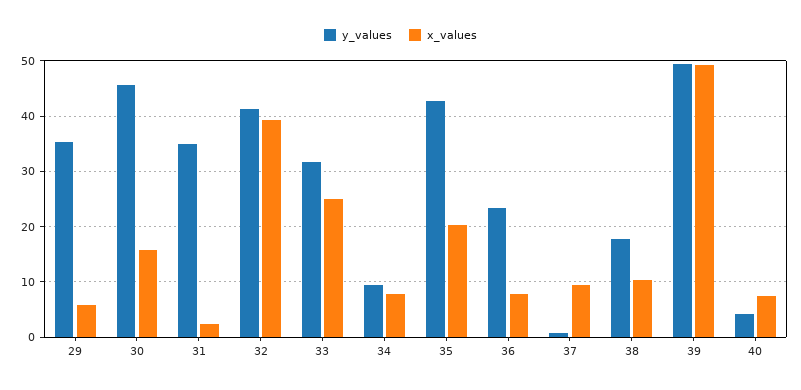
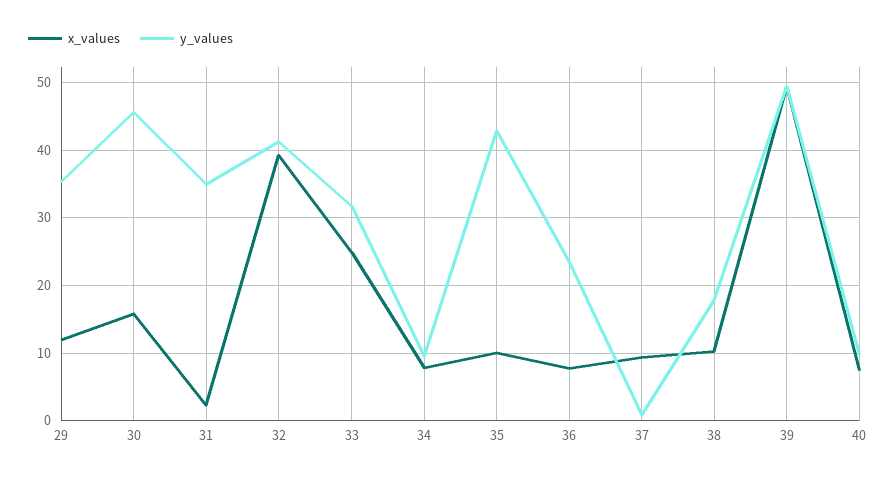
  {
    "y_values": {
      "29": 35,
      "30": 46,
      "31": 35,
      "32": 41,
      "33": 32,
      "34": 9,
      "35": 43,
      "36": 23,
      "37": 1,
      "38": 18,
      "39": 49,
-     "40": 4
+     "40": 10
    },
    "x_values": {
-     "29": 6,
+     "29": 12,
      "30": 16,
      "31": 2,
      "32": 39,
      "33": 25,
      "34": 8,
-     "35": 20,
+     "35": 10,
      "36": 8,
      "37": 9,
      "38": 10,
      "39": 49,
      "40": 7
    }
  }

